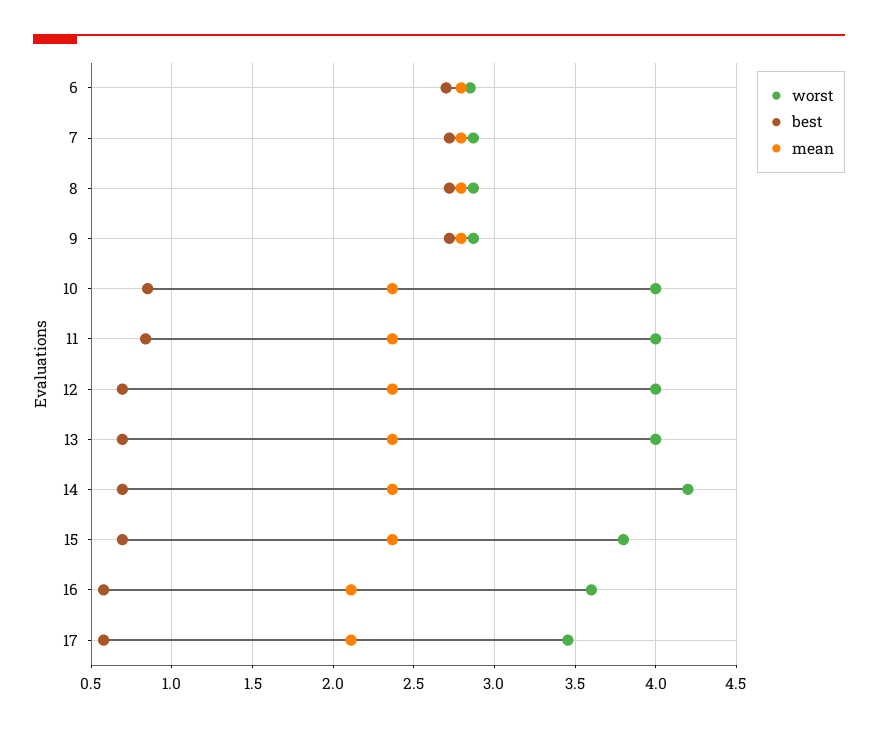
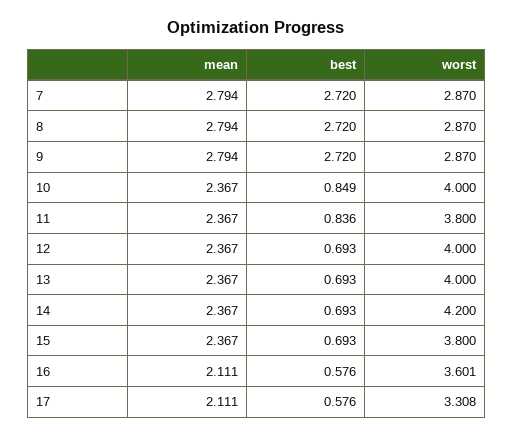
  {
    "worst": {
-     "6": 2.85,
      "7": 2.87,
      "8": 2.87,
      "9": 2.87,
      "10": 4,
-     "11": 4,
+     "11": 3.8,
      "12": 4,
      "13": 4,
      "14": 4.2,
      "15": 3.8,
      "16": 3.601,
-     "17": 3.45
+     "17": 3.308
    },
    "best": {
-     "6": 2.7,
      "7": 2.72,
      "8": 2.72,
      "9": 2.72,
      "10": 0.849,
      "11": 0.836,
      "12": 0.693,
      "13": 0.693,
      "14": 0.693,
      "15": 0.693,
      "16": 0.576,
      "17": 0.576
    },
    "mean": {
-     "6": 2.8,
      "7": 2.794,
      "8": 2.794,
      "9": 2.794,
      "10": 2.367,
      "11": 2.367,
      "12": 2.367,
      "13": 2.367,
      "14": 2.367,
      "15": 2.367,
      "16": 2.111,
      "17": 2.111
    }
  }

